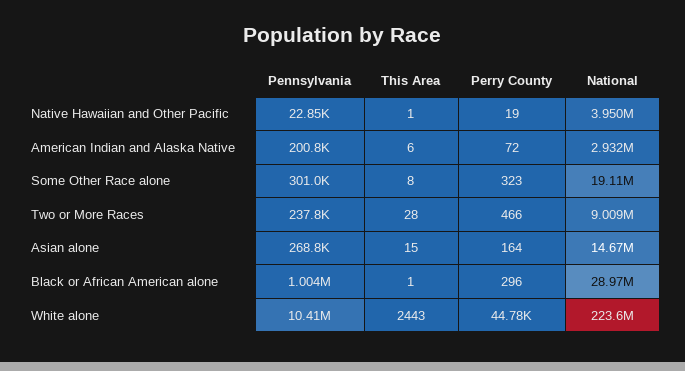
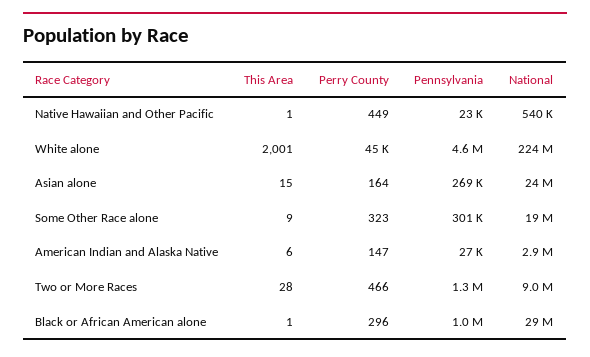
  {
    "Pennsylvania": {
      "Native Hawaiian and Other Pacific": 22850,
-     "American Indian and Alaska Native": 200800,
+     "American Indian and Alaska Native": 27000,
      "Some Other Race alone": 301000,
-     "Two or More Races": 237800,
+     "Two or More Races": 1300000,
      "Asian alone": 268800,
      "Black or African American alone": 1004000,
-     "White alone": 10410000
+     "White alone": 4600000
    },
    "This Area": {
      "Native Hawaiian and Other Pacific": 1,
      "American Indian and Alaska Native": 6,
-     "Some Other Race alone": 8,
+     "Some Other Race alone": 9,
      "Two or More Races": 28,
      "Asian alone": 15,
      "Black or African American alone": 1,
-     "White alone": 2443
+     "White alone": 2001
    },
    "Perry County": {
-     "Native Hawaiian and Other Pacific": 19,
+     "Native Hawaiian and Other Pacific": 449,
-     "American Indian and Alaska Native": 72,
+     "American Indian and Alaska Native": 147,
      "Some Other Race alone": 323,
      "Two or More Races": 466,
      "Asian alone": 164,
      "Black or African American alone": 296,
      "White alone": 44780
    },
    "National": {
-     "Native Hawaiian and Other Pacific": 3950000,
+     "Native Hawaiian and Other Pacific": 540000,
      "American Indian and Alaska Native": 2932000,
      "Some Other Race alone": 19110000,
      "Two or More Races": 9009000,
-     "Asian alone": 14670000,
+     "Asian alone": 24000000,
      "Black or African American alone": 28970000,
      "White alone": 223600000
    }
  }

